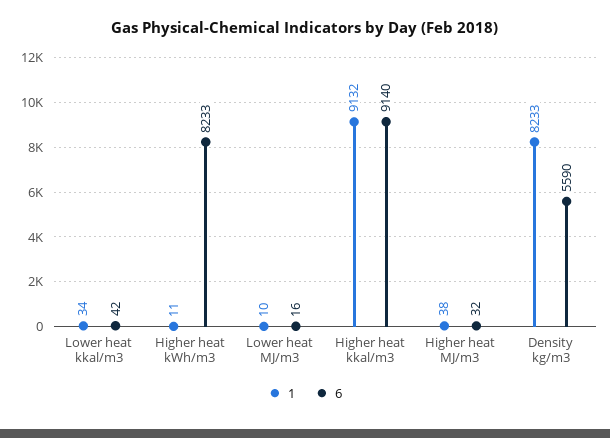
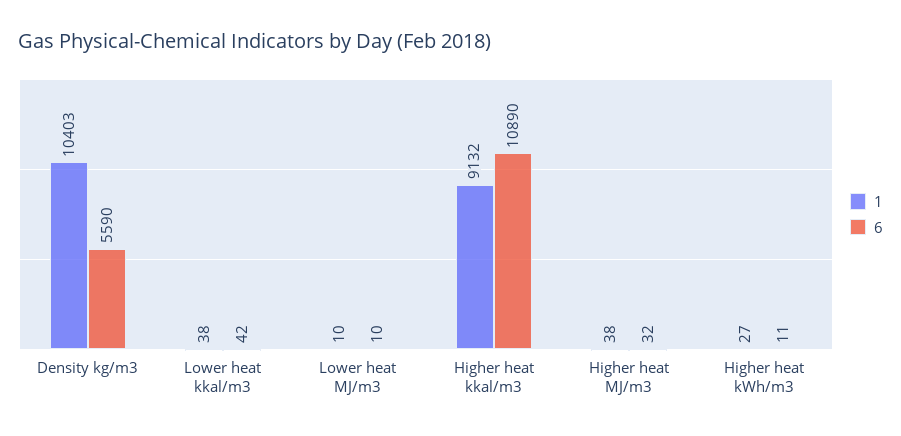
  {
    "1": {
-     "Lower heat kkal/m3": 34,
+     "Lower heat kkal/m3": 38,
-     "Higher heat kWh/m3": 11,
+     "Higher heat kWh/m3": 27,
      "Lower heat MJ/m3": 10,
      "Higher heat kkal/m3": 9132,
      "Higher heat MJ/m3": 38,
-     "Density kg/m3": 8233
+     "Density kg/m3": 10403
    },
    "6": {
      "Lower heat kkal/m3": 42,
-     "Higher heat kWh/m3": 8233,
+     "Higher heat kWh/m3": 11,
-     "Lower heat MJ/m3": 16,
+     "Lower heat MJ/m3": 10,
-     "Higher heat kkal/m3": 9140,
+     "Higher heat kkal/m3": 10890,
      "Higher heat MJ/m3": 32,
      "Density kg/m3": 5590
    }
  }

